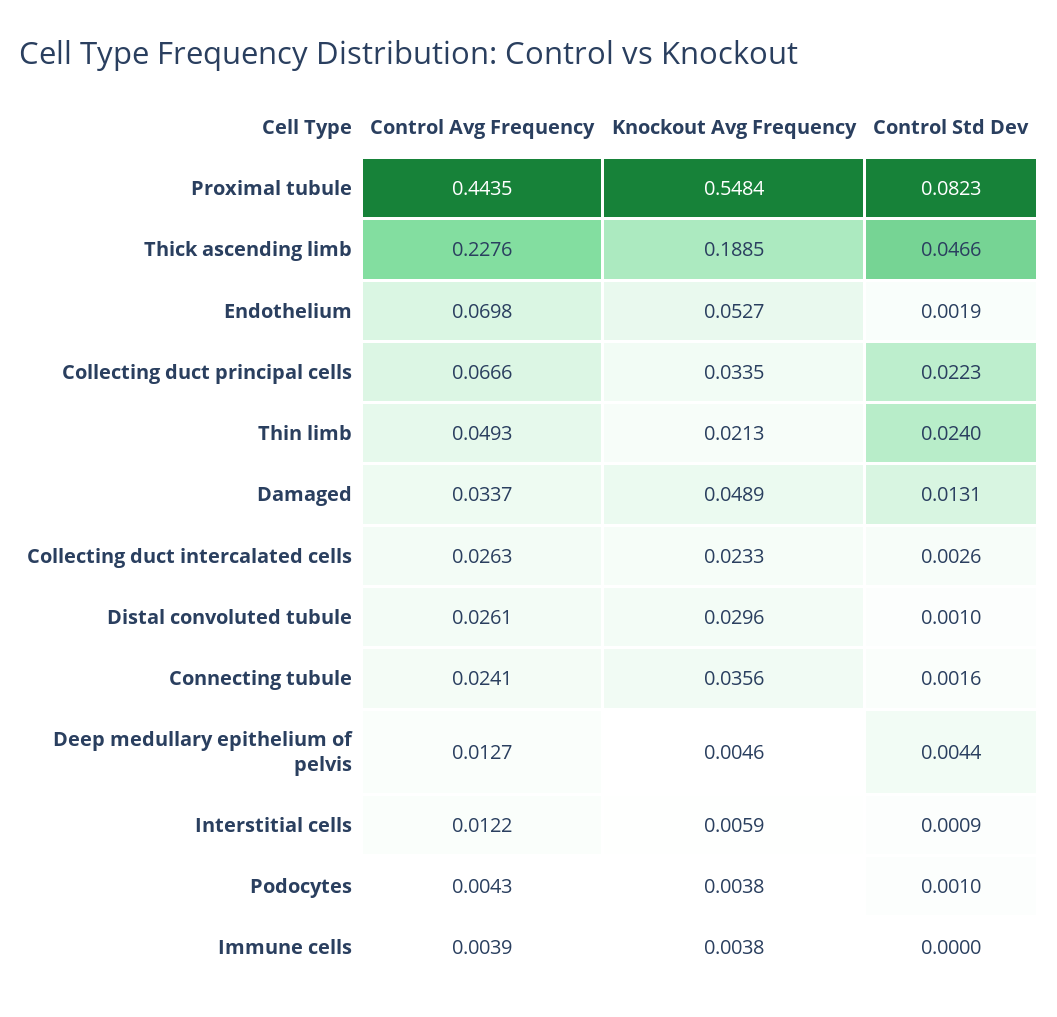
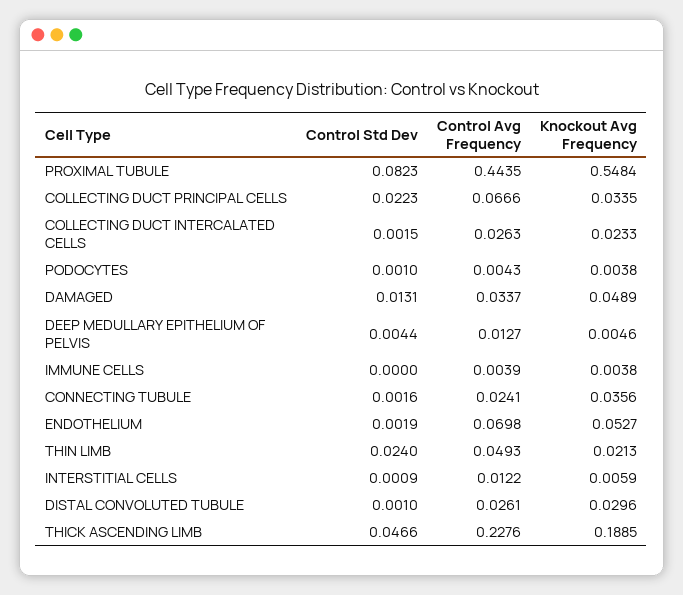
  {
    "Control Avg Frequency": {
      "Proximal tubule": 0.4435,
      "Thick ascending limb": 0.2276,
      "Endothelium": 0.0698,
      "Collecting duct principal cells": 0.0666,
      "Thin limb": 0.0493,
      "Damaged": 0.0337,
      "Collecting duct intercalated cells": 0.0263,
      "Distal convoluted tubule": 0.0261,
      "Connecting tubule": 0.0241,
      "Deep medullary epithelium of pelvis": 0.0127,
      "Interstitial cells": 0.0122,
      "Podocytes": 0.0043,
      "Immune cells": 0.0039
    },
    "Knockout Avg Frequency": {
      "Proximal tubule": 0.5484,
      "Thick ascending limb": 0.1885,
      "Endothelium": 0.0527,
      "Collecting duct principal cells": 0.0335,
      "Thin limb": 0.0213,
      "Damaged": 0.0489,
      "Collecting duct intercalated cells": 0.0233,
      "Distal convoluted tubule": 0.0296,
      "Connecting tubule": 0.0356,
      "Deep medullary epithelium of pelvis": 0.0046,
      "Interstitial cells": 0.0059,
      "Podocytes": 0.0038,
      "Immune cells": 0.0038
    },
    "Control Std Dev": {
      "Proximal tubule": 0.0823,
      "Thick ascending limb": 0.0466,
      "Endothelium": 0.0019,
      "Collecting duct principal cells": 0.0223,
      "Thin limb": 0.024,
      "Damaged": 0.0131,
-     "Collecting duct intercalated cells": 0.0026,
+     "Collecting duct intercalated cells": 0.0015,
      "Distal convoluted tubule": 0.001,
      "Connecting tubule": 0.0016,
      "Deep medullary epithelium of pelvis": 0.0044,
      "Interstitial cells": 0.0009,
      "Podocytes": 0.001,
      "Immune cells": 0
    }
  }

